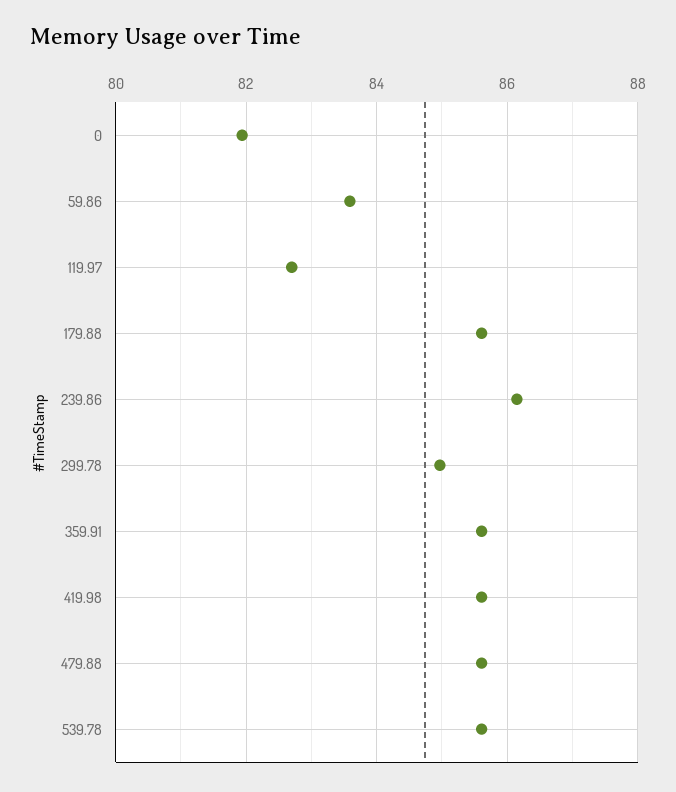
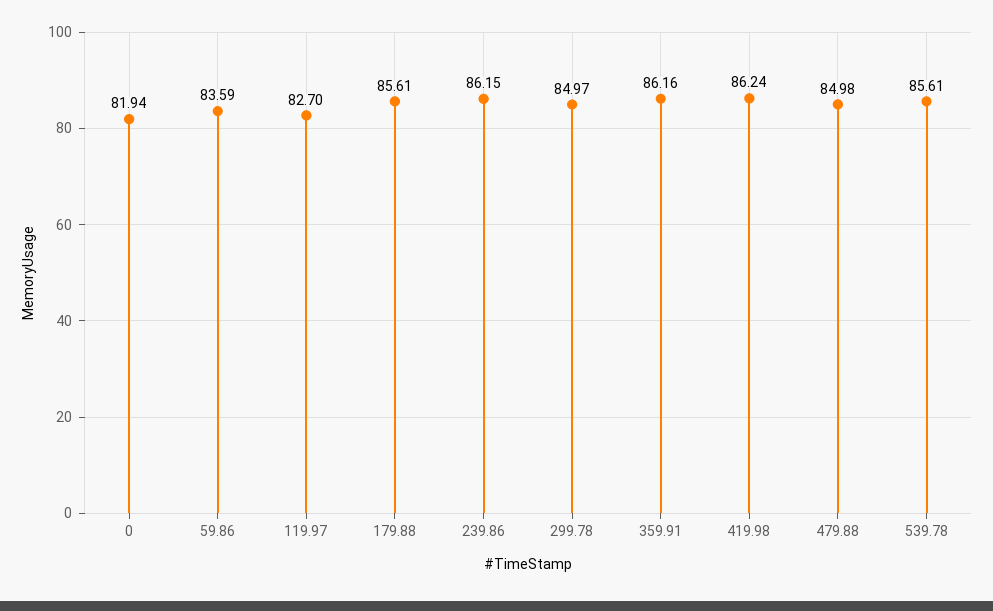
  {
    "0": 81.94,
    "59.86": 83.59,
    "119.97": 82.7,
    "179.88": 85.61,
    "239.86": 86.15,
    "299.78": 84.97,
-   "359.91": 85.6,
+   "359.91": 86.16,
-   "419.98": 85.6,
+   "419.98": 86.24,
-   "479.88": 85.6,
+   "479.88": 84.98,
    "539.78": 85.61
  }

